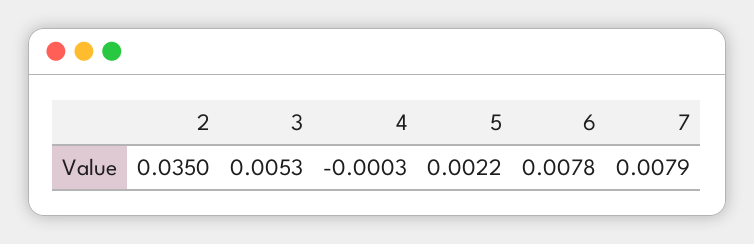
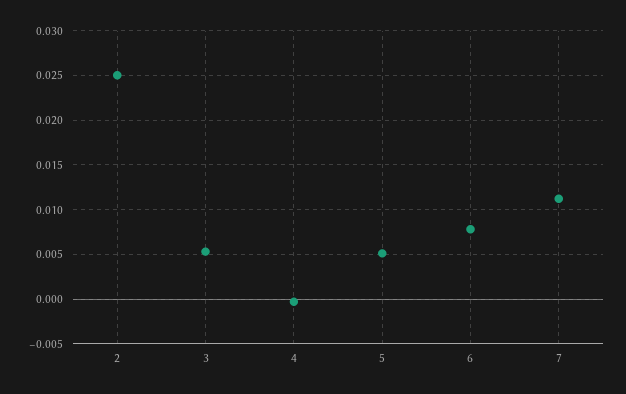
  {
-   "2": 0.035,
+   "2": 0.025,
    "3": 0.0053,
    "4": -0.0003,
-   "5": 0.0022,
+   "5": 0.005,
    "6": 0.0078,
-   "7": 0.0079
+   "7": 0.011
  }

